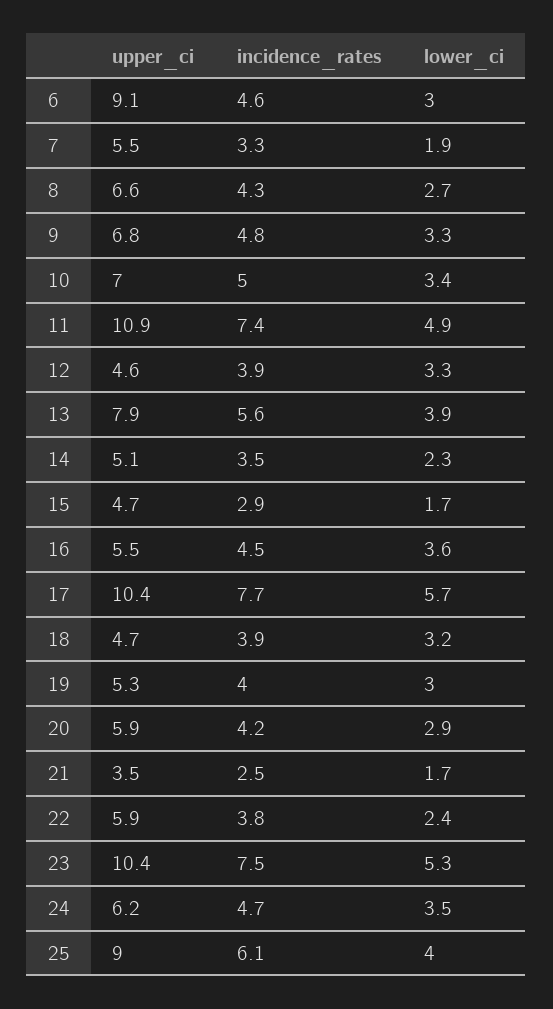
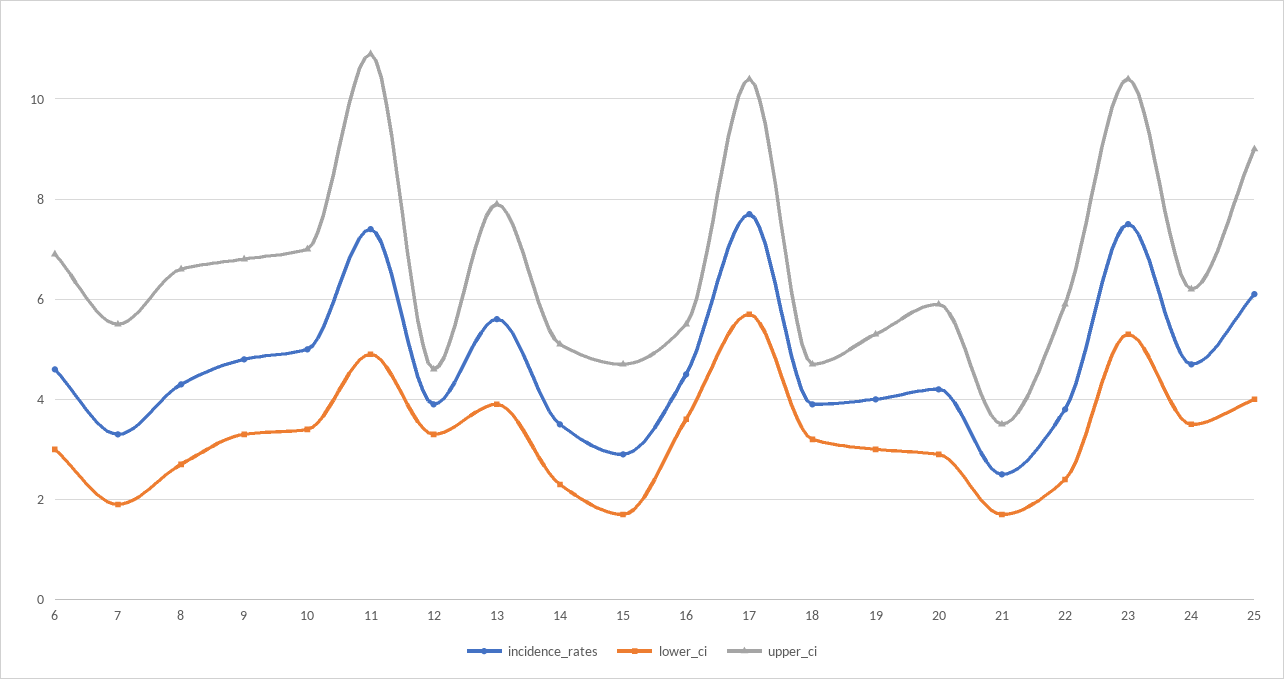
  {
    "upper_ci": {
-     "6": 9.1,
+     "6": 7,
      "7": 5.5,
      "8": 6.6,
      "9": 6.8,
      "10": 7,
      "11": 10.9,
      "12": 4.6,
      "13": 7.9,
      "14": 5.1,
      "15": 4.7,
      "16": 5.5,
      "17": 10.4,
      "18": 4.7,
      "19": 5.3,
      "20": 5.9,
      "21": 3.5,
      "22": 5.9,
      "23": 10.4,
      "24": 6.2,
      "25": 9
    },
    "incidence_rates": {
      "6": 4.6,
      "7": 3.3,
      "8": 4.3,
      "9": 4.8,
      "10": 5,
      "11": 7.4,
      "12": 3.9,
      "13": 5.6,
      "14": 3.5,
      "15": 2.9,
      "16": 4.5,
      "17": 7.7,
      "18": 3.9,
      "19": 4,
      "20": 4.2,
      "21": 2.5,
      "22": 3.8,
      "23": 7.5,
      "24": 4.7,
      "25": 6.1
    },
    "lower_ci": {
      "6": 3,
      "7": 1.9,
      "8": 2.7,
      "9": 3.3,
      "10": 3.4,
      "11": 4.9,
      "12": 3.3,
      "13": 3.9,
      "14": 2.3,
      "15": 1.7,
      "16": 3.6,
      "17": 5.7,
      "18": 3.2,
      "19": 3,
      "20": 2.9,
      "21": 1.7,
      "22": 2.4,
      "23": 5.3,
      "24": 3.5,
      "25": 4
    }
  }

